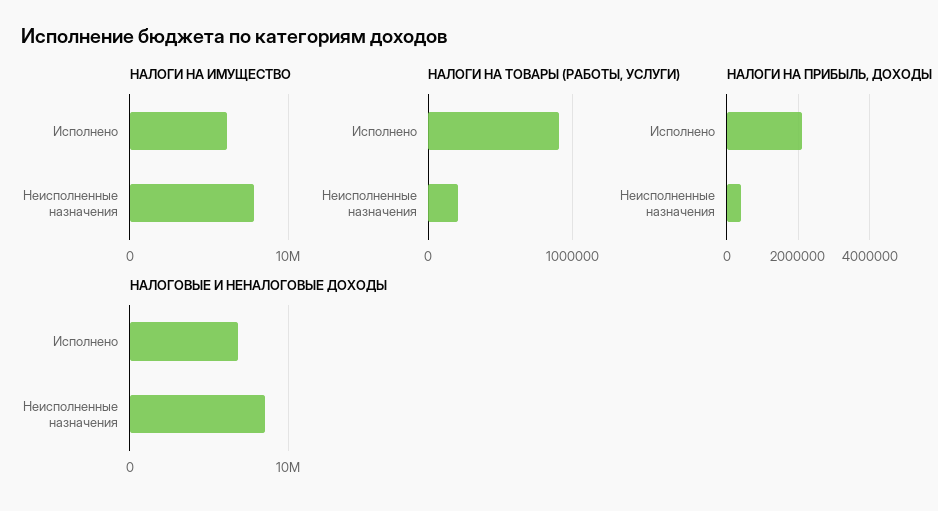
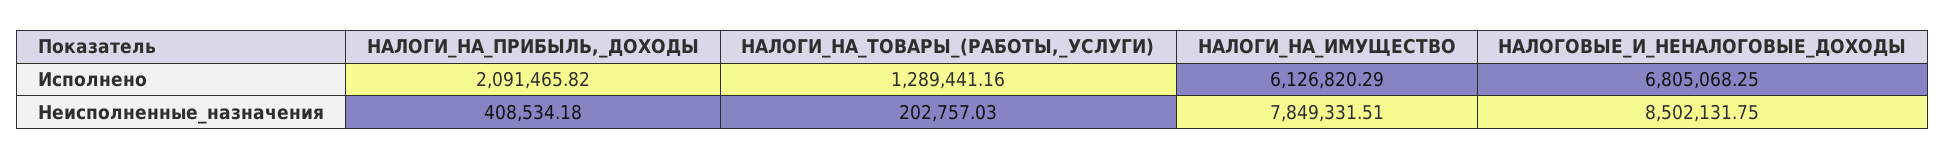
  {
    "НАЛОГИ НА ИМУЩЕСТВО": {
      "Исполнено": 6126820.29,
      "Неисполненные назначения": 7849331.51
    },
    "НАЛОГИ НА ТОВАРЫ (РАБОТЫ, УСЛУГИ)": {
-     "Исполнено": 900000,
+     "Исполнено": 1289441.16,
      "Неисполненные назначения": 202757.03
    },
    "НАЛОГИ НА ПРИБЫЛЬ, ДОХОДЫ": {
      "Исполнено": 2091465.82,
      "Неисполненные назначения": 408534.18
    },
    "НАЛОГОВЫЕ И НЕНАЛОГОВЫЕ ДОХОДЫ": {
      "Исполнено": 6805068.25,
      "Неисполненные назначения": 8502131.75
    }
  }

